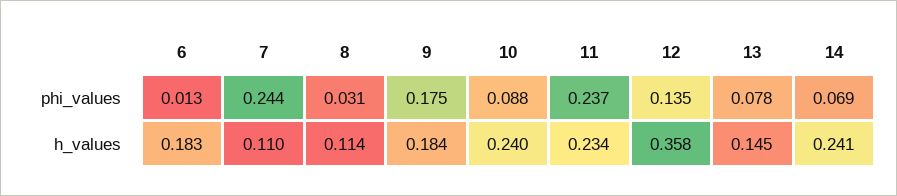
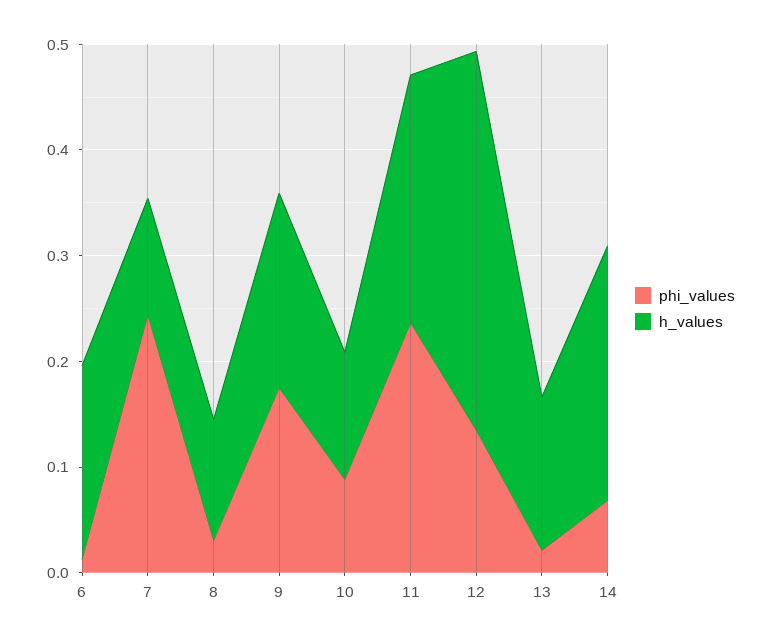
  {
    "phi_values": {
      "6": 0.013,
      "7": 0.244,
      "8": 0.031,
      "9": 0.175,
      "10": 0.088,
      "11": 0.237,
      "12": 0.135,
-     "13": 0.078,
+     "13": 0.02,
      "14": 0.069
    },
    "h_values": {
      "6": 0.183,
      "7": 0.11,
      "8": 0.114,
      "9": 0.184,
-     "10": 0.24,
+     "10": 0.12,
      "11": 0.234,
      "12": 0.358,
      "13": 0.145,
      "14": 0.241
    }
  }

